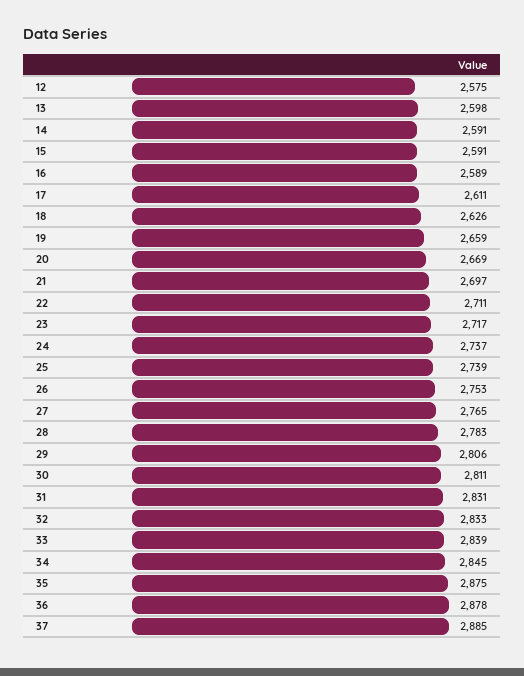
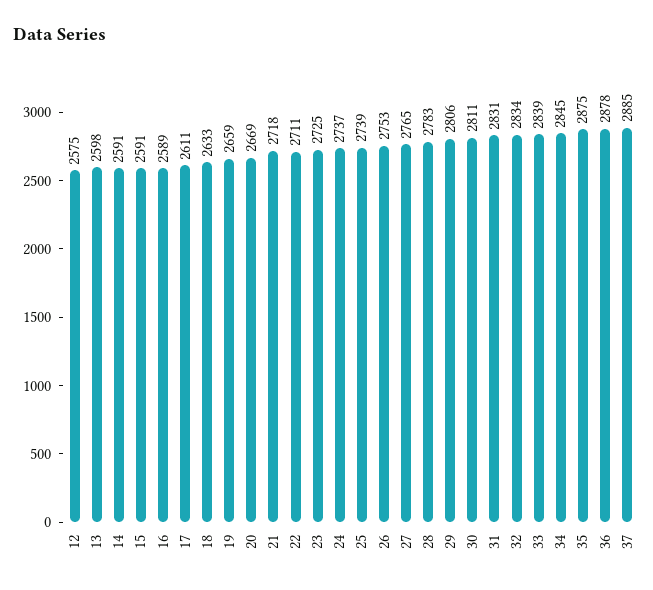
  {
    "12": 2575,
    "13": 2598,
    "14": 2591,
    "15": 2591,
    "16": 2589,
    "17": 2611,
-   "18": 2626,
+   "18": 2633,
    "19": 2659,
    "20": 2669,
-   "21": 2697,
+   "21": 2718,
    "22": 2711,
-   "23": 2717,
+   "23": 2725,
    "24": 2737,
    "25": 2739,
    "26": 2753,
    "27": 2765,
    "28": 2783,
    "29": 2806,
    "30": 2811,
    "31": 2831,
-   "32": 2833,
+   "32": 2834,
    "33": 2839,
    "34": 2845,
    "35": 2875,
    "36": 2878,
    "37": 2885
  }

